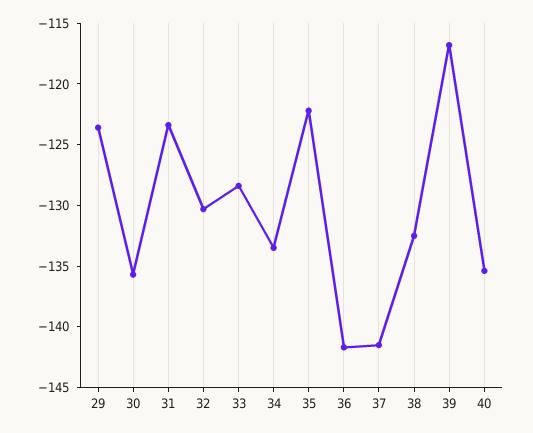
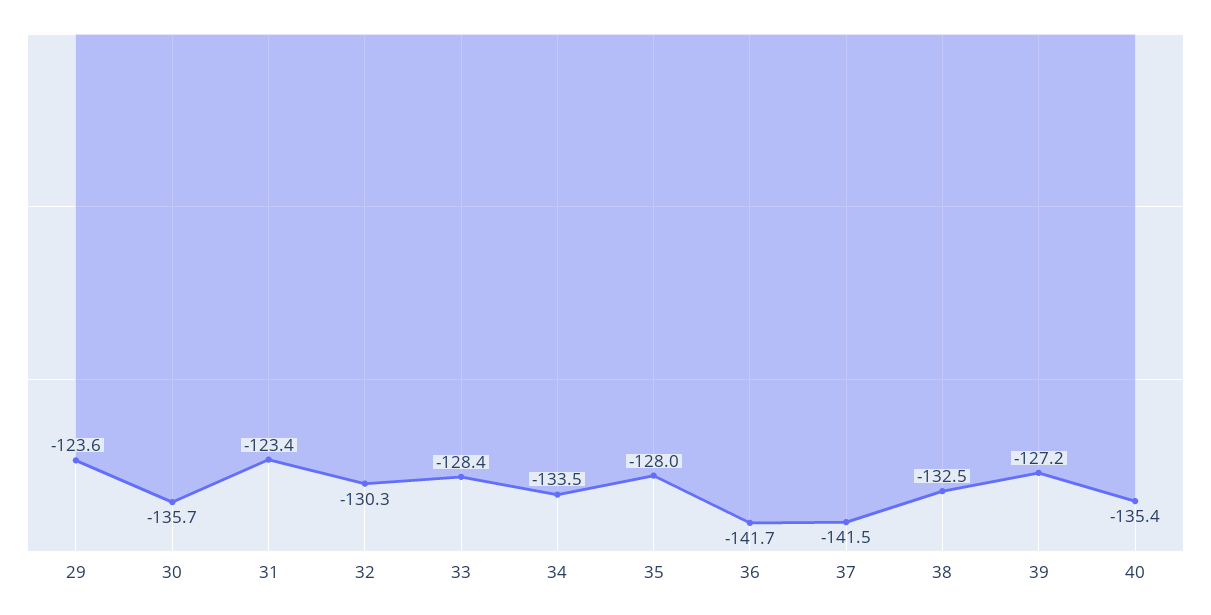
  {
    "29": -123.6,
    "30": -135.7,
    "31": -123.4,
    "32": -130.3,
    "33": -128.4,
    "34": -133.5,
-   "35": -122,
+   "35": -128,
    "36": -141.7,
    "37": -141.5,
    "38": -132.5,
-   "39": -117,
+   "39": -127.2,
    "40": -135.4
  }

